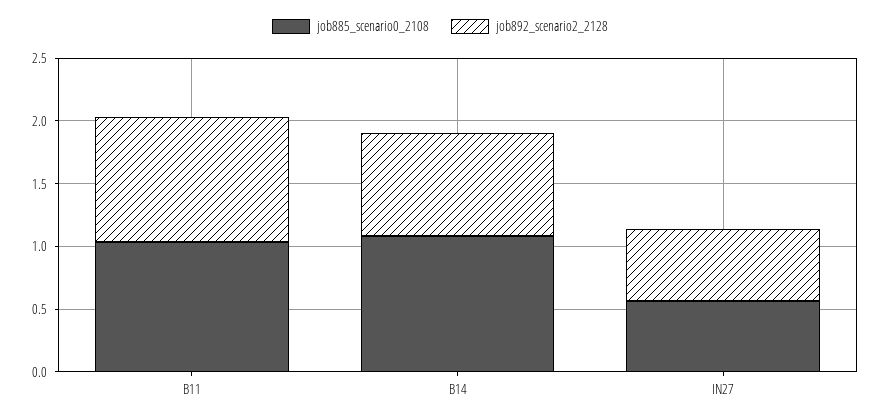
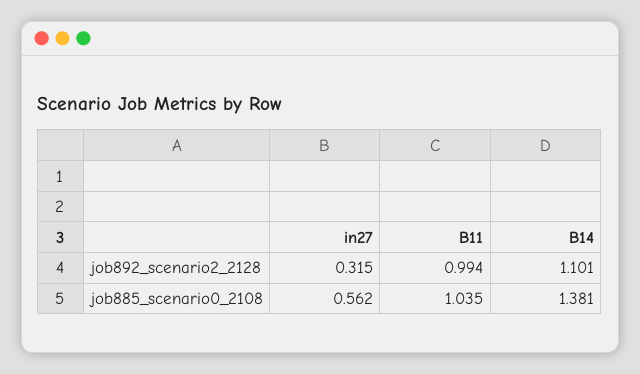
  {
    "job885_scenario0_2108": {
      "B11": 1.035,
-     "B14": 1.1,
+     "B14": 1.381,
      "IN27": 0.562
    },
    "job892_scenario2_2128": {
      "B11": 0.994,
-     "B14": 0.8,
+     "B14": 1.101,
-     "IN27": 0.6
+     "IN27": 0.315
    }
  }

